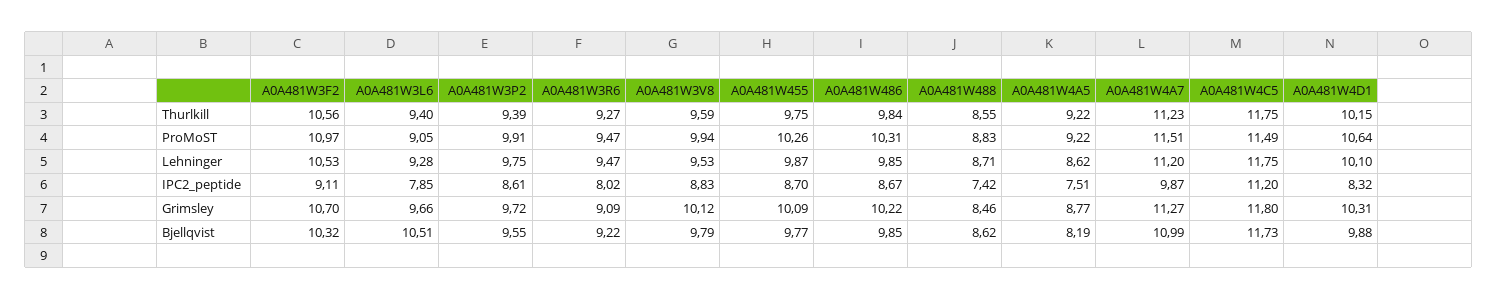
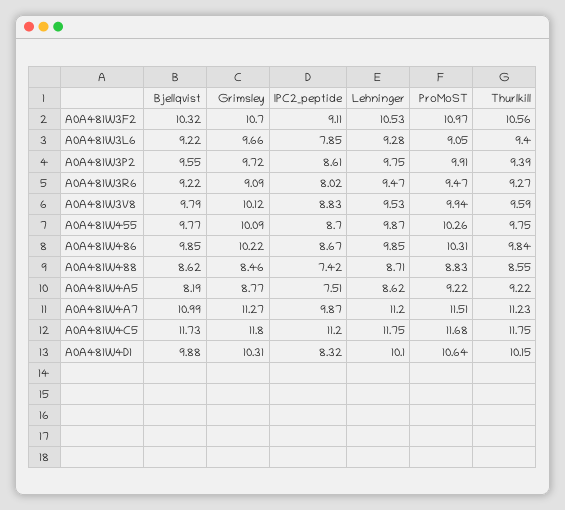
  {
    "A0A481W3F2": {
      "Thurlkill": 10.56,
      "ProMoST": 10.97,
      "Lehninger": 10.53,
      "IPC2_peptide": 9.11,
      "Grimsley": 10.7,
      "Bjellqvist": 10.32
    },
    "A0A481W3L6": {
      "Thurlkill": 9.4,
      "ProMoST": 9.05,
      "Lehninger": 9.28,
      "IPC2_peptide": 7.85,
      "Grimsley": 9.66,
-     "Bjellqvist": 10.51
+     "Bjellqvist": 9.22
    },
    "A0A481W3P2": {
      "Thurlkill": 9.39,
      "ProMoST": 9.91,
      "Lehninger": 9.75,
      "IPC2_peptide": 8.61,
      "Grimsley": 9.72,
      "Bjellqvist": 9.55
    },
    "A0A481W3R6": {
      "Thurlkill": 9.27,
      "ProMoST": 9.47,
      "Lehninger": 9.47,
      "IPC2_peptide": 8.02,
      "Grimsley": 9.09,
      "Bjellqvist": 9.22
    },
    "A0A481W3V8": {
      "Thurlkill": 9.59,
      "ProMoST": 9.94,
      "Lehninger": 9.53,
      "IPC2_peptide": 8.83,
      "Grimsley": 10.12,
      "Bjellqvist": 9.79
    },
    "A0A481W455": {
      "Thurlkill": 9.75,
      "ProMoST": 10.26,
      "Lehninger": 9.87,
      "IPC2_peptide": 8.7,
      "Grimsley": 10.09,
      "Bjellqvist": 9.77
    },
    "A0A481W486": {
      "Thurlkill": 9.84,
      "ProMoST": 10.31,
      "Lehninger": 9.85,
      "IPC2_peptide": 8.67,
      "Grimsley": 10.22,
      "Bjellqvist": 9.85
    },
    "A0A481W488": {
      "Thurlkill": 8.55,
      "ProMoST": 8.83,
      "Lehninger": 8.71,
      "IPC2_peptide": 7.42,
      "Grimsley": 8.46,
      "Bjellqvist": 8.62
    },
    "A0A481W4A5": {
      "Thurlkill": 9.22,
      "ProMoST": 9.22,
      "Lehninger": 8.62,
      "IPC2_peptide": 7.51,
      "Grimsley": 8.77,
      "Bjellqvist": 8.19
    },
    "A0A481W4A7": {
      "Thurlkill": 11.23,
      "ProMoST": 11.51,
      "Lehninger": 11.2,
      "IPC2_peptide": 9.87,
      "Grimsley": 11.27,
      "Bjellqvist": 10.99
    },
    "A0A481W4C5": {
      "Thurlkill": 11.75,
-     "ProMoST": 11.49,
+     "ProMoST": 11.68,
      "Lehninger": 11.75,
      "IPC2_peptide": 11.2,
      "Grimsley": 11.8,
      "Bjellqvist": 11.73
    },
    "A0A481W4D1": {
      "Thurlkill": 10.15,
      "ProMoST": 10.64,
      "Lehninger": 10.1,
      "IPC2_peptide": 8.32,
      "Grimsley": 10.31,
      "Bjellqvist": 9.88
    }
  }

